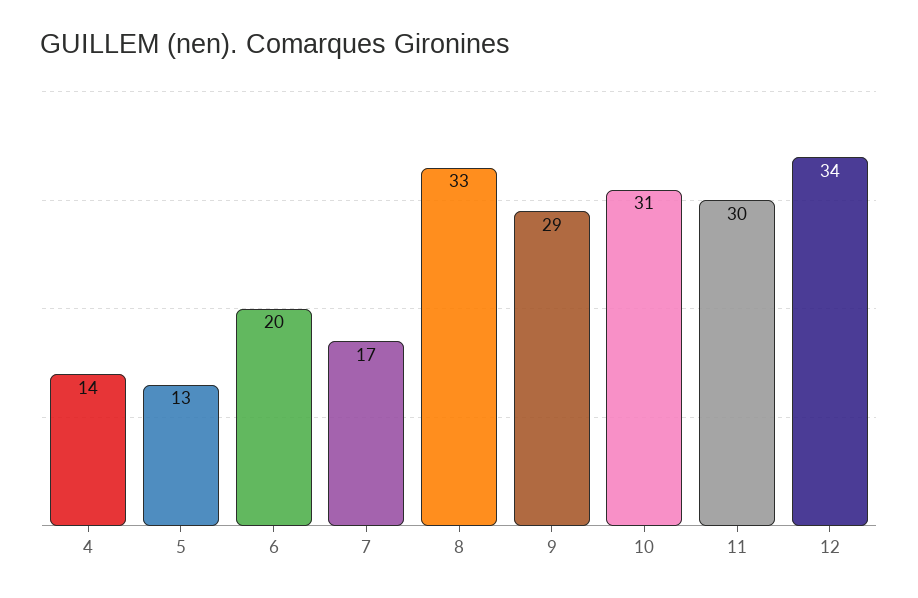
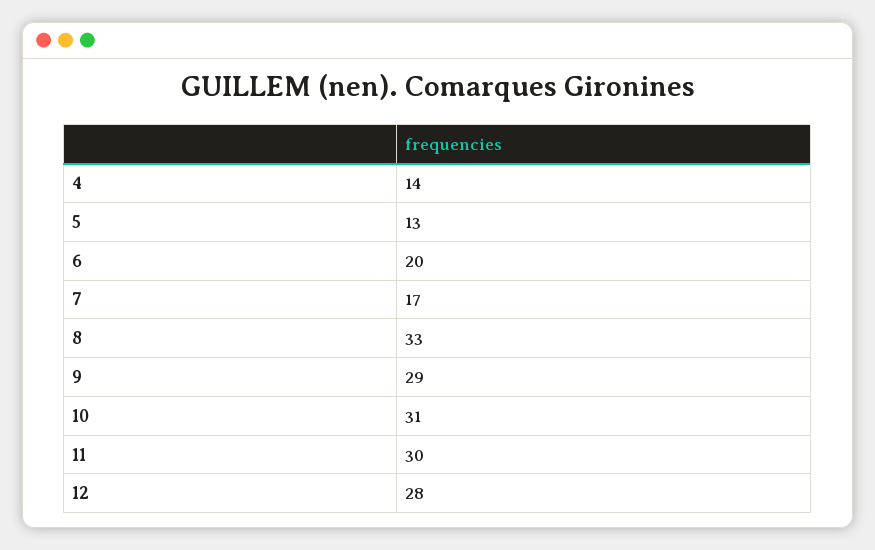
  {
    "4": 14,
    "5": 13,
    "6": 20,
    "7": 17,
    "8": 33,
    "9": 29,
    "10": 31,
    "11": 30,
-   "12": 34
+   "12": 28
  }

